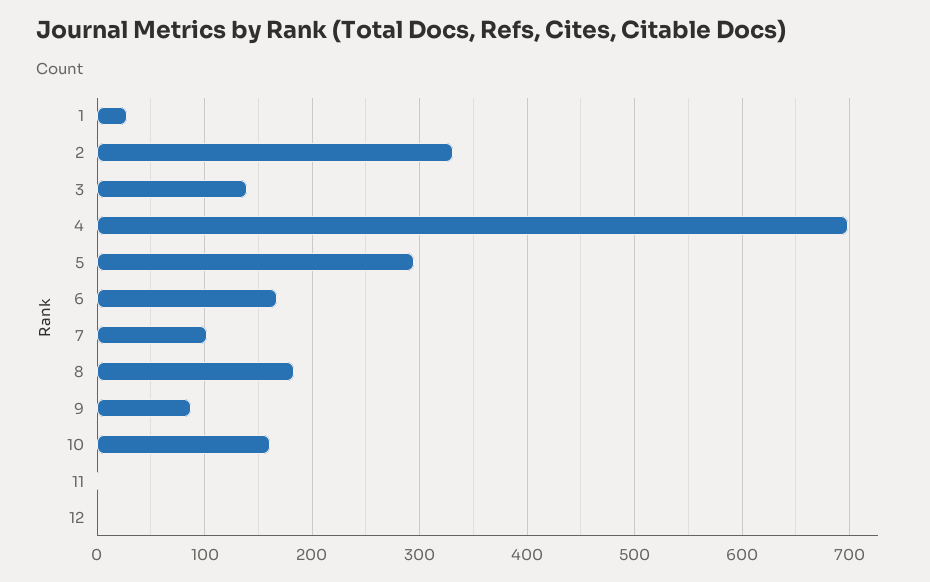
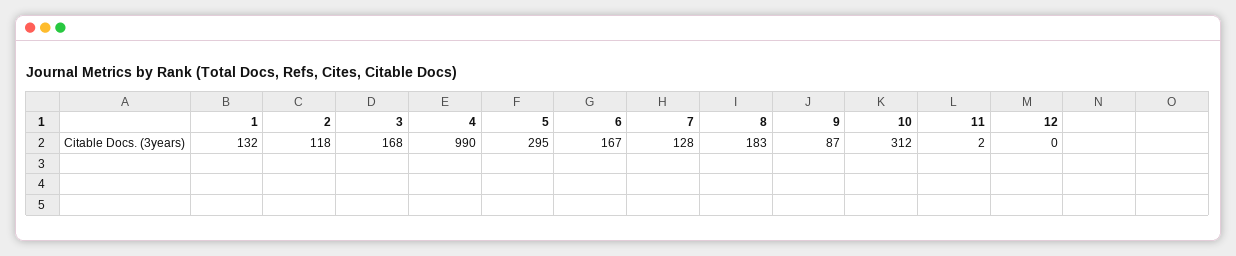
  {
-   "1": 30,
+   "1": 132,
-   "2": 330,
+   "2": 118,
-   "3": 140,
+   "3": 168,
-   "4": 700,
+   "4": 990,
    "5": 295,
    "6": 167,
-   "7": 100,
+   "7": 128,
    "8": 183,
    "9": 87,
-   "10": 160,
+   "10": 312,
    "11": 2,
    "12": 0
  }

